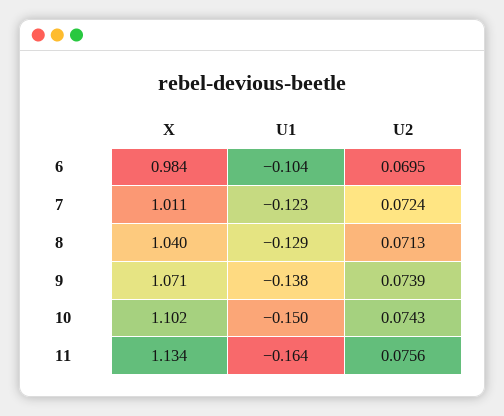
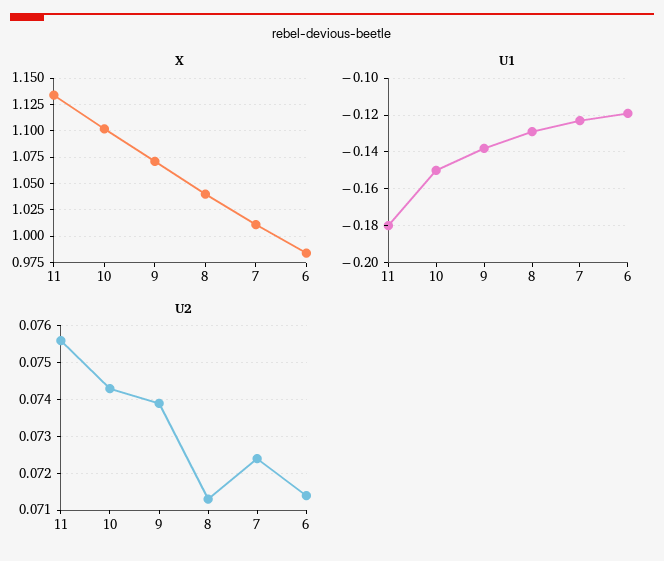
  {
    "X": {
      "6": 0.984,
      "7": 1.011,
      "8": 1.04,
      "9": 1.071,
      "10": 1.102,
      "11": 1.134
    },
    "U1": {
-     "6": -0.104,
+     "6": -0.12,
      "7": -0.123,
      "8": -0.129,
      "9": -0.138,
      "10": -0.15,
-     "11": -0.164
+     "11": -0.18
    },
    "U2": {
-     "6": 0.0695,
+     "6": 0.0715,
      "7": 0.0724,
      "8": 0.0713,
      "9": 0.0739,
      "10": 0.0743,
      "11": 0.0756
    }
  }

